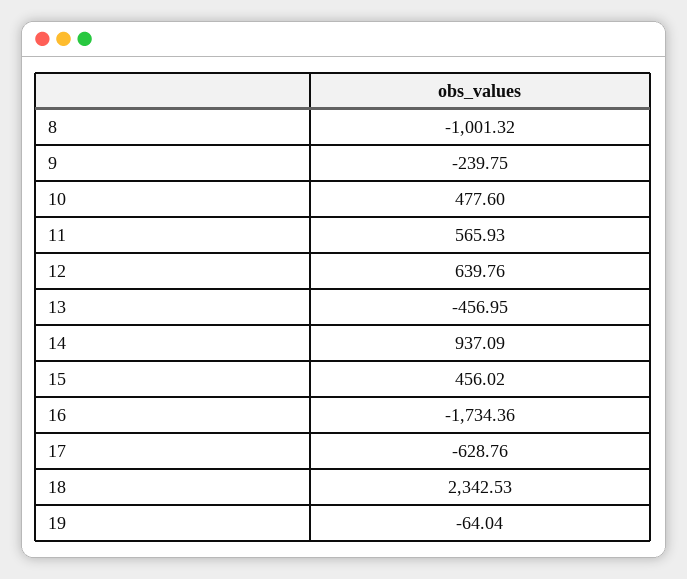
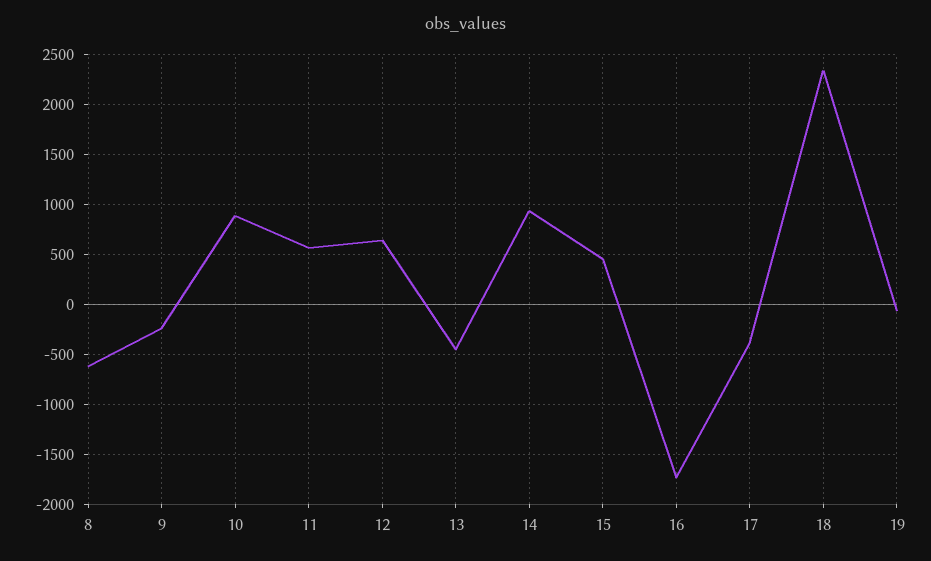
  {
-   "8": -1001.32,
+   "8": -600,
    "9": -239.75,
-   "10": 477.6,
+   "10": 900,
    "11": 565.93,
    "12": 639.76,
    "13": -456.95,
    "14": 937.09,
    "15": 456.02,
    "16": -1734.36,
-   "17": -628.76,
+   "17": -400,
    "18": 2342.53,
    "19": -64.04
  }

